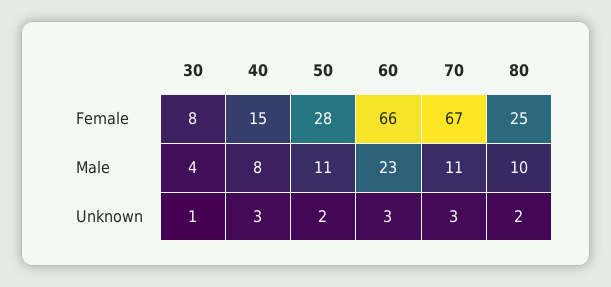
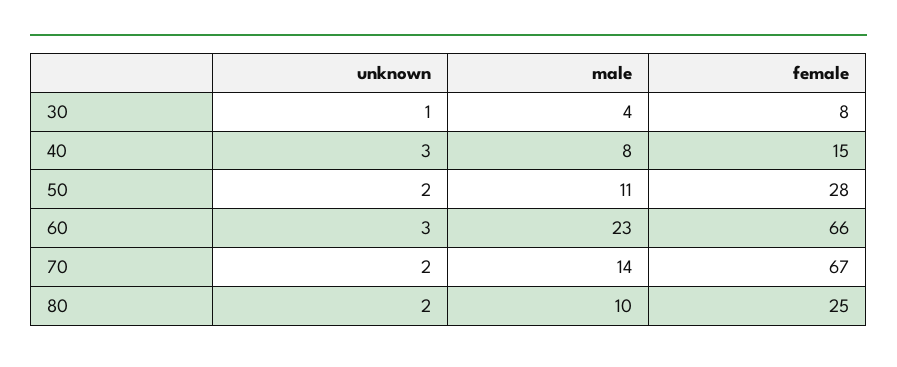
  {
    "30": {
      "Female": 8,
      "Male": 4,
      "Unknown": 1
    },
    "40": {
      "Female": 15,
      "Male": 8,
      "Unknown": 3
    },
    "50": {
      "Female": 28,
      "Male": 11,
      "Unknown": 2
    },
    "60": {
      "Female": 66,
      "Male": 23,
      "Unknown": 3
    },
    "70": {
      "Female": 67,
-     "Male": 11,
+     "Male": 14,
-     "Unknown": 3
+     "Unknown": 2
    },
    "80": {
      "Female": 25,
      "Male": 10,
      "Unknown": 2
    }
  }

